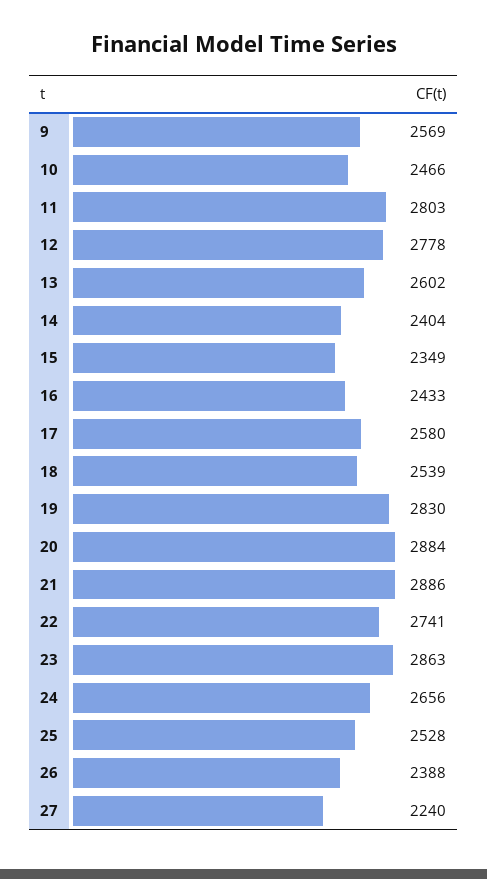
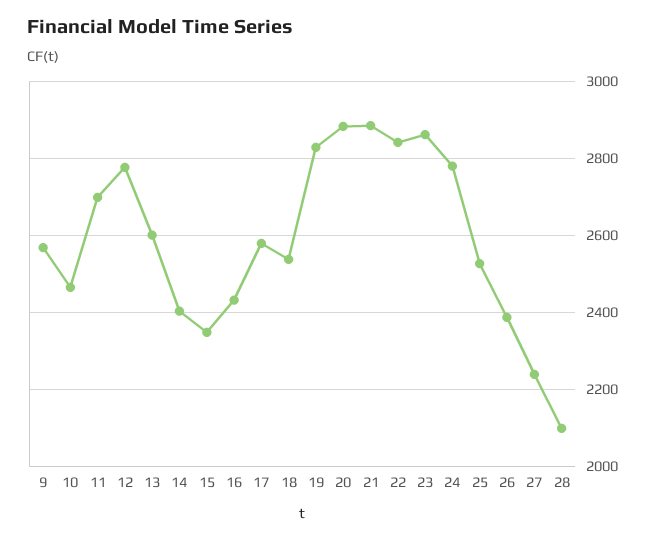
  {
    "9": 2569,
    "10": 2466,
-   "11": 2803,
+   "11": 2700,
    "12": 2778,
    "13": 2602,
    "14": 2404,
    "15": 2349,
    "16": 2433,
    "17": 2580,
    "18": 2539,
    "19": 2830,
    "20": 2884,
    "21": 2886,
-   "22": 2741,
+   "22": 2840,
    "23": 2863,
-   "24": 2656,
+   "24": 2780,
    "25": 2528,
    "26": 2388,
-   "27": 2240
+   "27": 2240,
+   "28": 2100
  }

